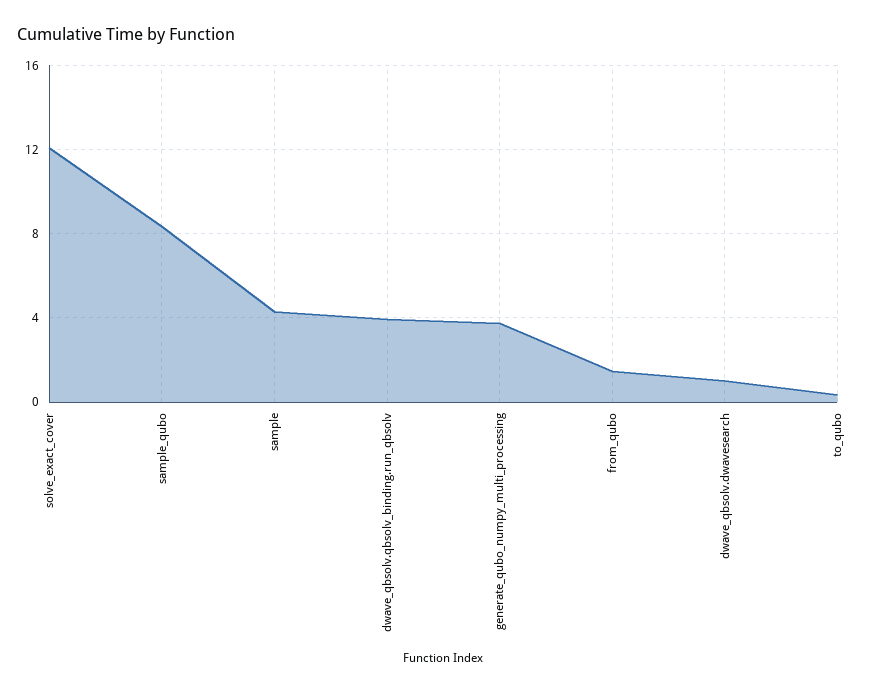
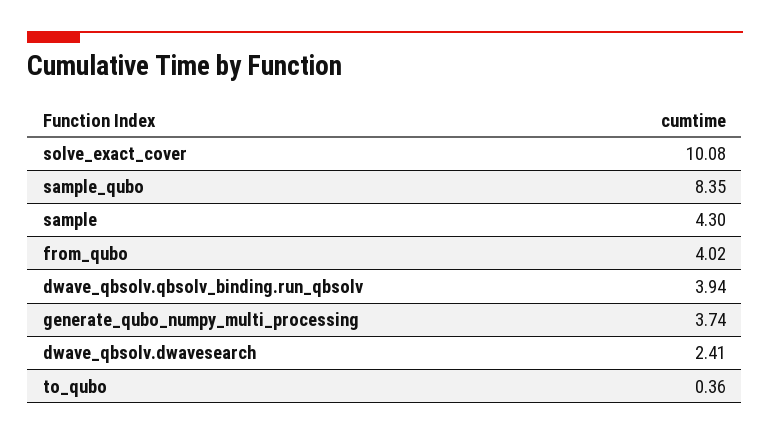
  {
-   "solve_exact_cover": 12,
+   "solve_exact_cover": 10.08,
    "sample_qubo": 8.35,
    "sample": 4.3,
    "dwave_qbsolv.qbsolv_binding.run_qbsolv": 3.94,
    "generate_qubo_numpy_multi_processing": 3.74,
-   "from_qubo": 1.5,
+   "from_qubo": 4.02,
-   "dwave_qbsolv.dwavesearch": 1,
+   "dwave_qbsolv.dwavesearch": 2.41,
    "to_qubo": 0.36
  }

